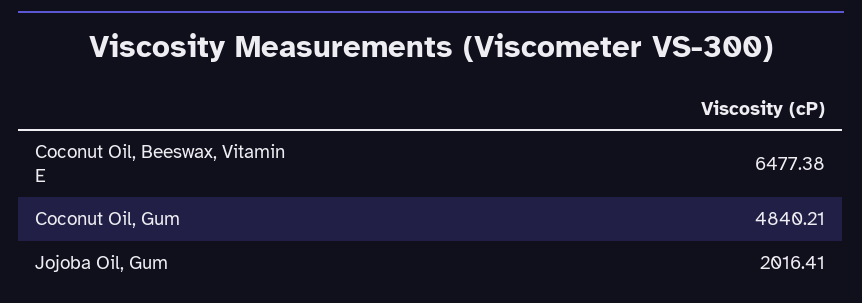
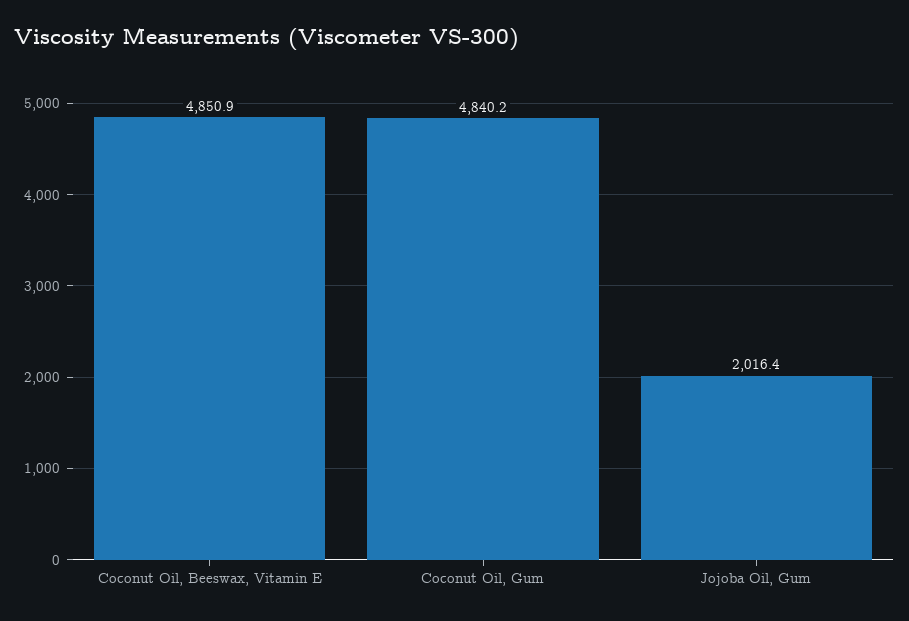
  {
-   "Coconut Oil, Beeswax, Vitamin E": 6477.38,
+   "Coconut Oil, Beeswax, Vitamin E": 4850.9,
    "Coconut Oil, Gum": 4840.21,
    "Jojoba Oil, Gum": 2016.41
  }

